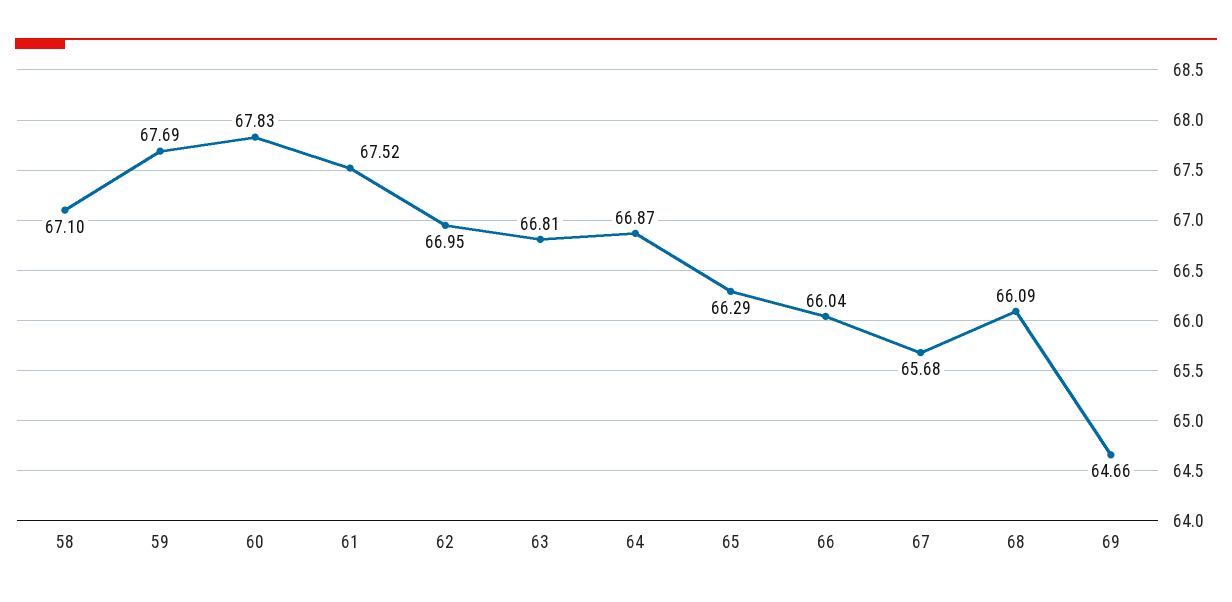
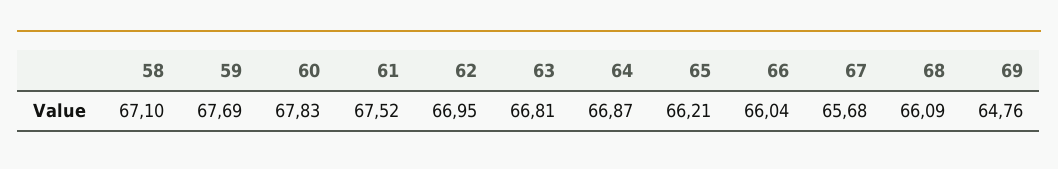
  {
    "58": 67.1,
    "59": 67.69,
    "60": 67.83,
    "61": 67.52,
    "62": 66.95,
    "63": 66.81,
    "64": 66.87,
-   "65": 66.29,
+   "65": 66.21,
    "66": 66.04,
    "67": 65.68,
    "68": 66.09,
-   "69": 64.66
+   "69": 64.76
  }

